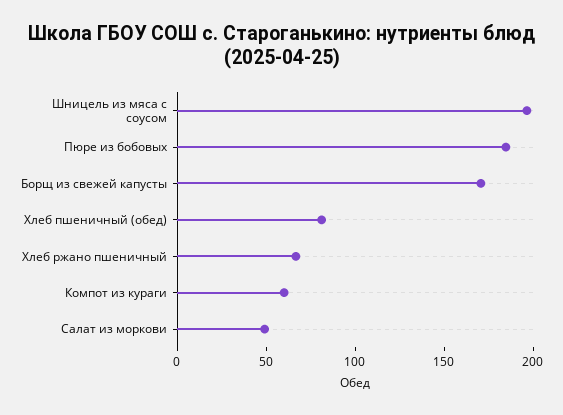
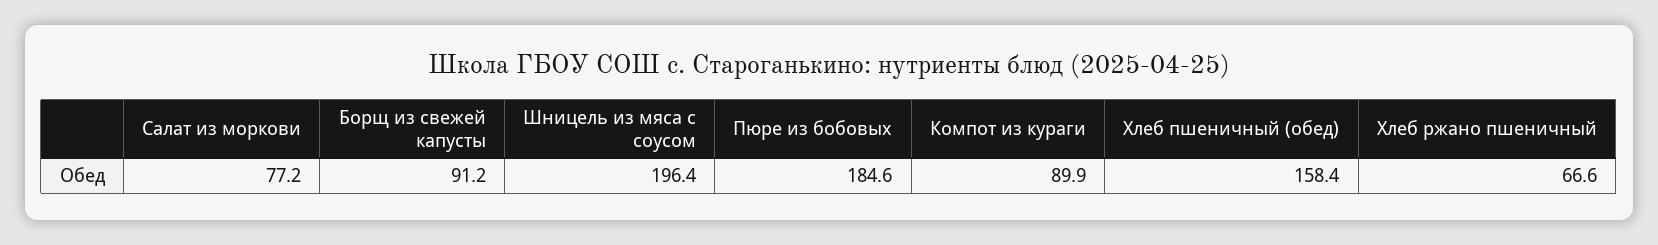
  {
    "Шницель из мяса с соусом": 196.4,
    "Пюре из бобовых": 184.6,
-   "Борщ из свежей капусты": 170,
+   "Борщ из свежей капусты": 91.2,
-   "Хлеб пшеничный (обед)": 80,
+   "Хлеб пшеничный (обед)": 158.4,
    "Хлеб ржано пшеничный": 66.6,
-   "Компот из кураги": 60,
+   "Компот из кураги": 89.9,
-   "Салат из моркови": 50
+   "Салат из моркови": 77.2
  }

